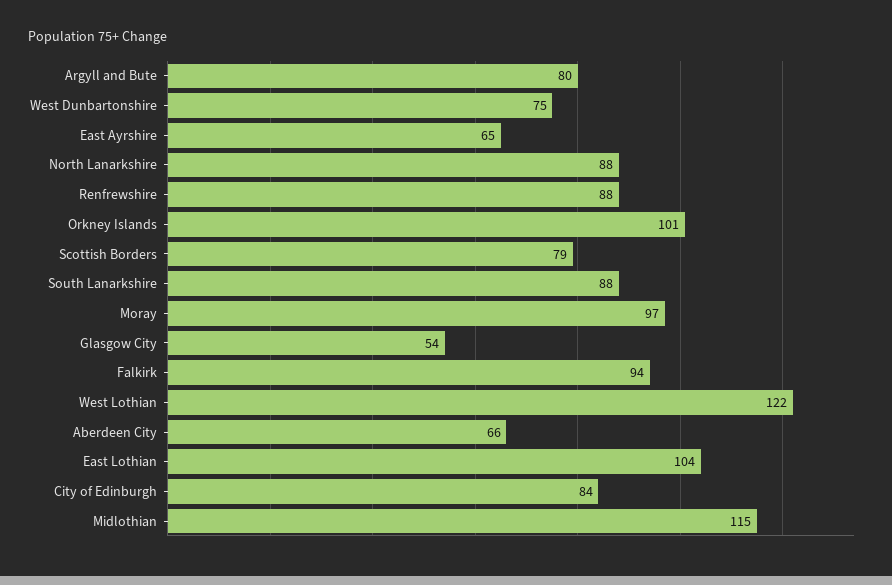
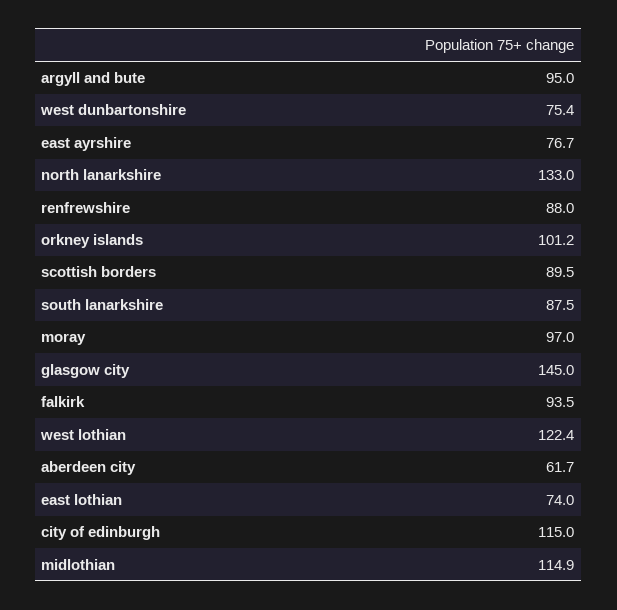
  {
-   "Argyll and Bute": 80,
+   "Argyll and Bute": 95,
    "West Dunbartonshire": 75.4,
-   "East Ayrshire": 65,
+   "East Ayrshire": 76.7,
-   "North Lanarkshire": 88,
+   "North Lanarkshire": 133,
    "Renfrewshire": 88,
    "Orkney Islands": 101.2,
-   "Scottish Borders": 79,
+   "Scottish Borders": 89.5,
    "South Lanarkshire": 87.5,
    "Moray": 97,
-   "Glasgow City": 54,
+   "Glasgow City": 145,
    "Falkirk": 93.5,
    "West Lothian": 122.4,
-   "Aberdeen City": 66,
+   "Aberdeen City": 61.7,
-   "East Lothian": 104,
+   "East Lothian": 74,
-   "City of Edinburgh": 84,
+   "City of Edinburgh": 115,
    "Midlothian": 114.9
  }

